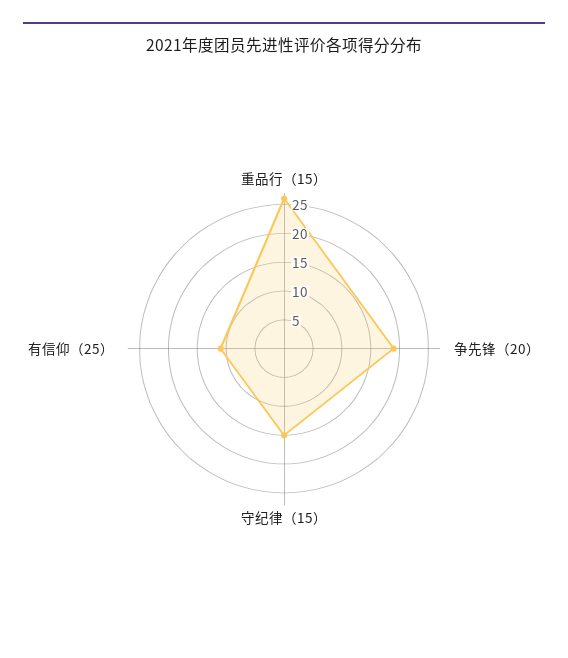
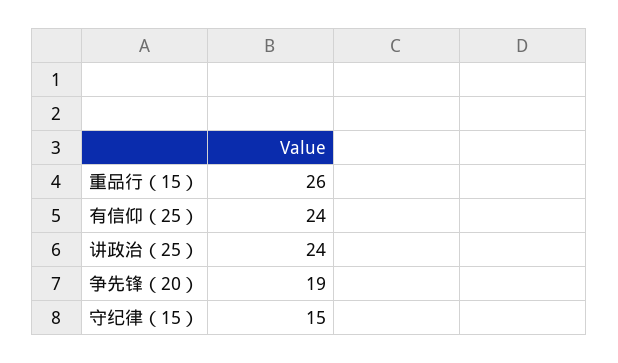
  {
    "重品行（15）": 26,
    "争先锋（20）": 19,
    "守纪律（15）": 15,
-   "有信仰（25）": 10
+   "有信仰（25）": 24,
+   "讲政治（25）": 24
  }

